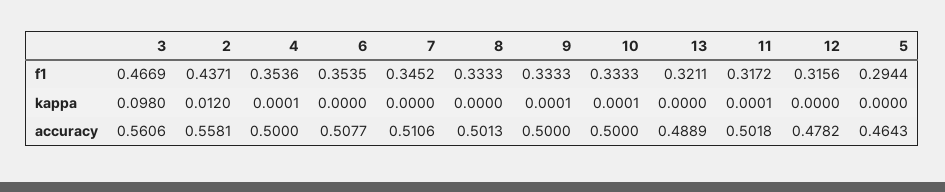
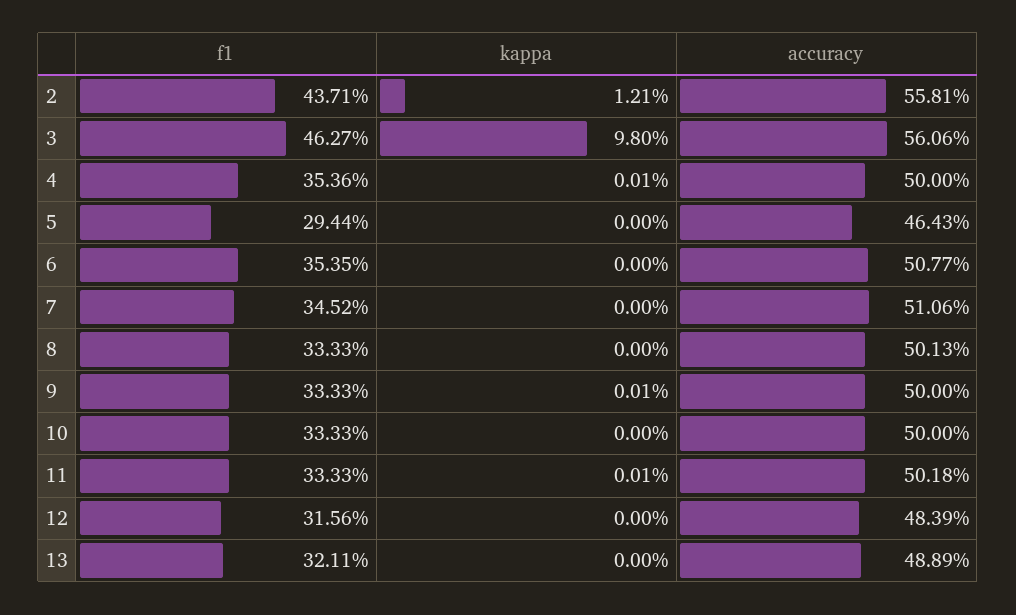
  {
    "3": {
-     "f1": 0.4669,
+     "f1": 0.4627,
      "kappa": 0.098,
      "accuracy": 0.5606
    },
    "2": {
      "f1": 0.4371,
-     "kappa": 0.012,
+     "kappa": 0.0121,
      "accuracy": 0.5581
    },
    "4": {
      "f1": 0.3536,
      "kappa": 0.0001,
      "accuracy": 0.5
    },
    "6": {
      "f1": 0.3535,
      "kappa": 0,
      "accuracy": 0.5077
    },
    "7": {
      "f1": 0.3452,
      "kappa": 0,
      "accuracy": 0.5106
    },
    "8": {
      "f1": 0.3333,
      "kappa": 0,
      "accuracy": 0.5013
    },
    "9": {
      "f1": 0.3333,
      "kappa": 0.0001,
      "accuracy": 0.5
    },
    "10": {
      "f1": 0.3333,
-     "kappa": 0.0001,
+     "kappa": 0,
      "accuracy": 0.5
    },
    "13": {
      "f1": 0.3211,
      "kappa": 0,
      "accuracy": 0.4889
    },
    "11": {
-     "f1": 0.3172,
+     "f1": 0.3333,
      "kappa": 0.0001,
      "accuracy": 0.5018
    },
    "12": {
      "f1": 0.3156,
      "kappa": 0,
-     "accuracy": 0.4782
+     "accuracy": 0.4839
    },
    "5": {
      "f1": 0.2944,
      "kappa": 0,
      "accuracy": 0.4643
    }
  }

